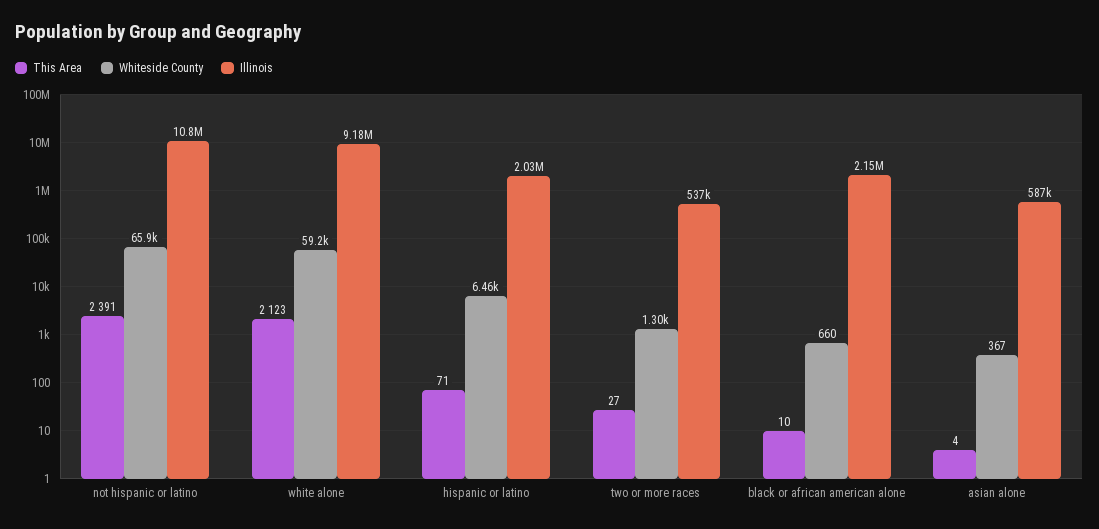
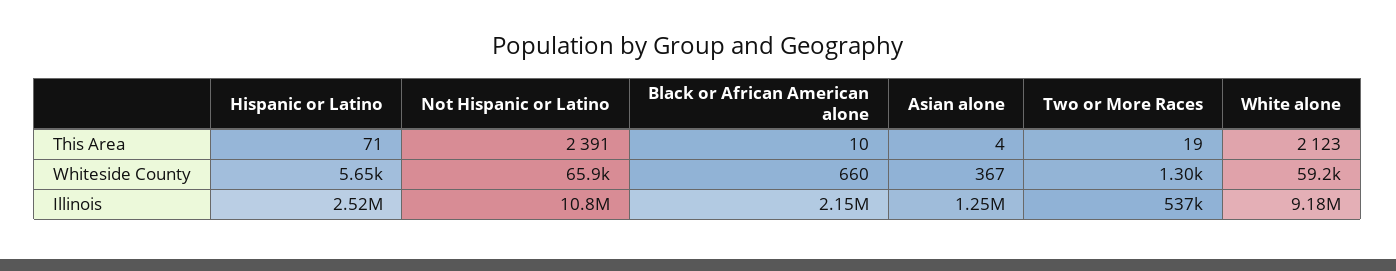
  {
    "This Area": {
      "not hispanic or latino": 2391,
      "white alone": 2123,
      "hispanic or latino": 71,
-     "two or more races": 27,
+     "two or more races": 19,
      "black or african american alone": 10,
      "asian alone": 4
    },
    "Whiteside County": {
      "not hispanic or latino": 65900,
      "white alone": 59200,
-     "hispanic or latino": 6460,
+     "hispanic or latino": 5650,
      "two or more races": 1300,
      "black or african american alone": 660,
      "asian alone": 367
    },
    "Illinois": {
      "not hispanic or latino": 10800000,
      "white alone": 9180000,
-     "hispanic or latino": 2030000,
+     "hispanic or latino": 2520000,
      "two or more races": 537000,
      "black or african american alone": 2150000,
-     "asian alone": 587000
+     "asian alone": 1250000
    }
  }

